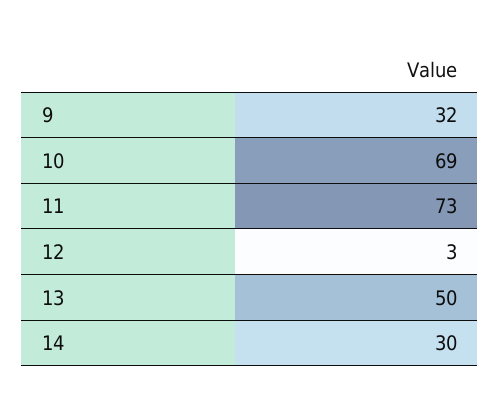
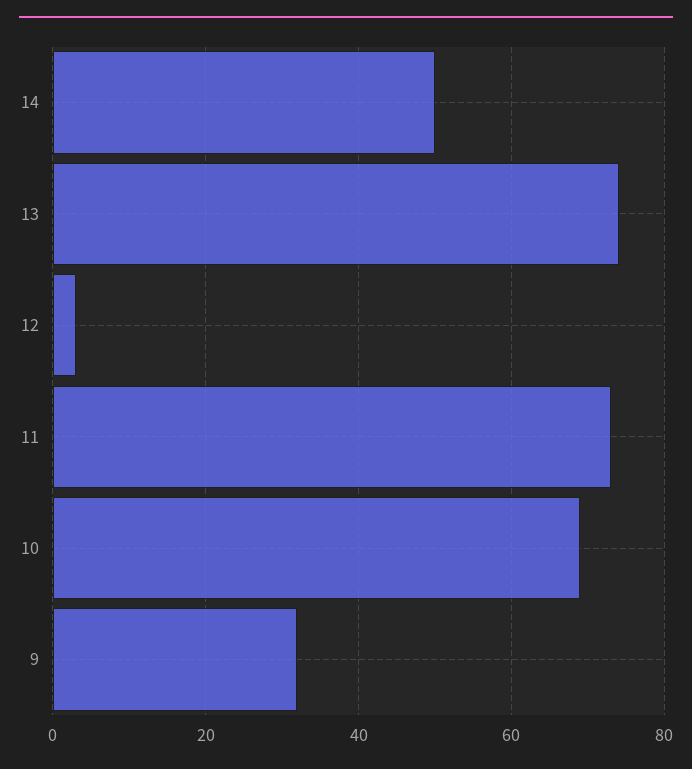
  {
    "9": 32,
    "10": 69,
    "11": 73,
    "12": 3,
-   "13": 50,
+   "13": 75,
-   "14": 30
+   "14": 50
  }

